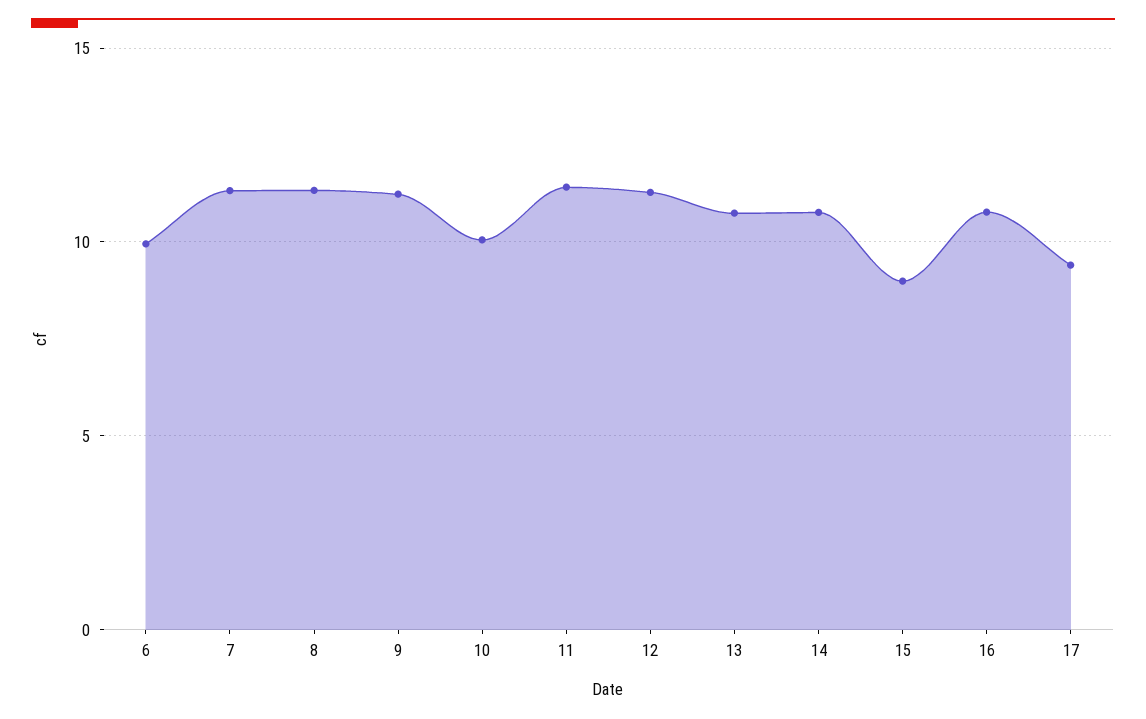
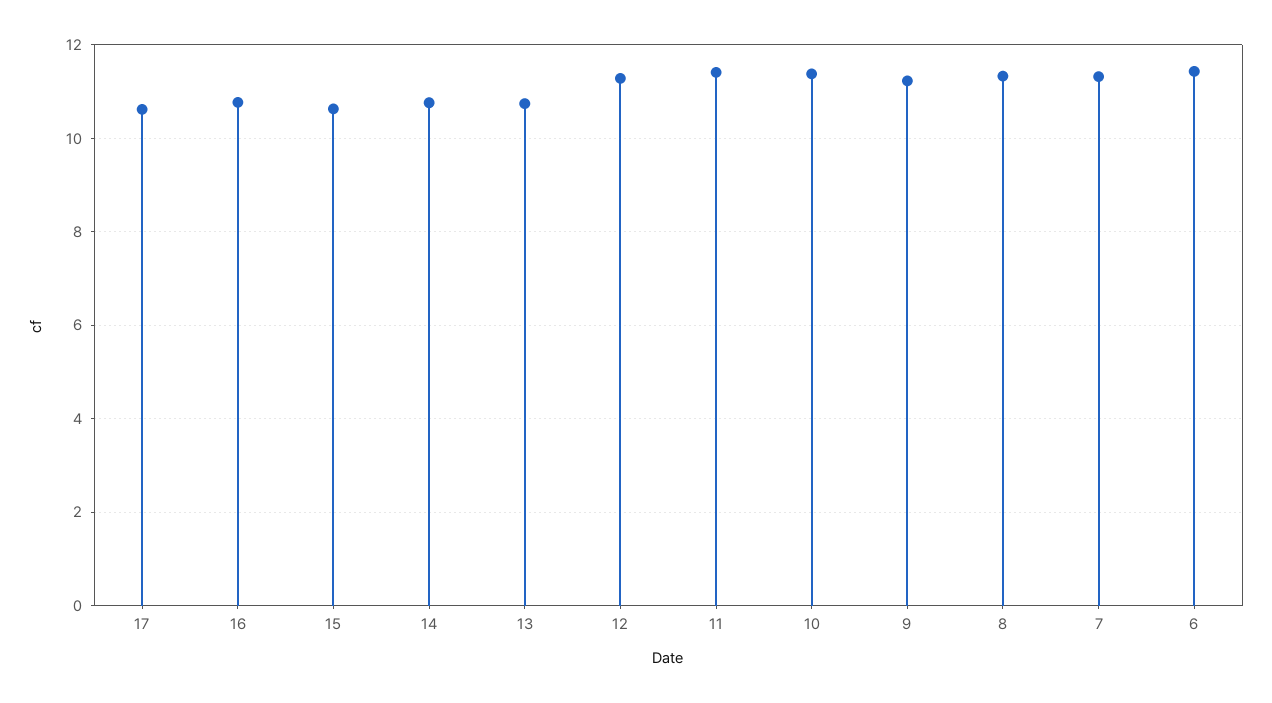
  {
-   "6": 10,
+   "6": 11.4,
    "7": 11.4,
    "8": 11.4,
    "9": 11.2,
-   "10": 10,
+   "10": 11.4,
    "11": 11.4,
    "12": 11.2,
    "13": 10.8,
    "14": 10.8,
-   "15": 9,
+   "15": 10.6,
    "16": 10.8,
-   "17": 9.5
+   "17": 10.6
  }

